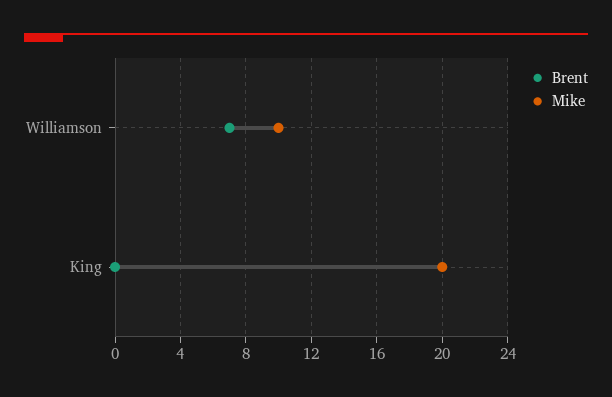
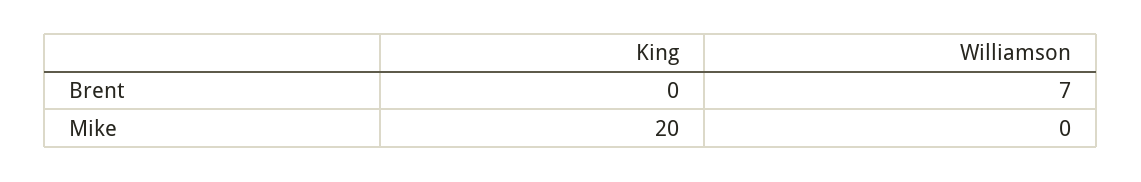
  {
    "Brent": {
      "Williamson": 7,
      "King": 0
    },
    "Mike": {
-     "Williamson": 10,
+     "Williamson": 0,
      "King": 20
    }
  }

